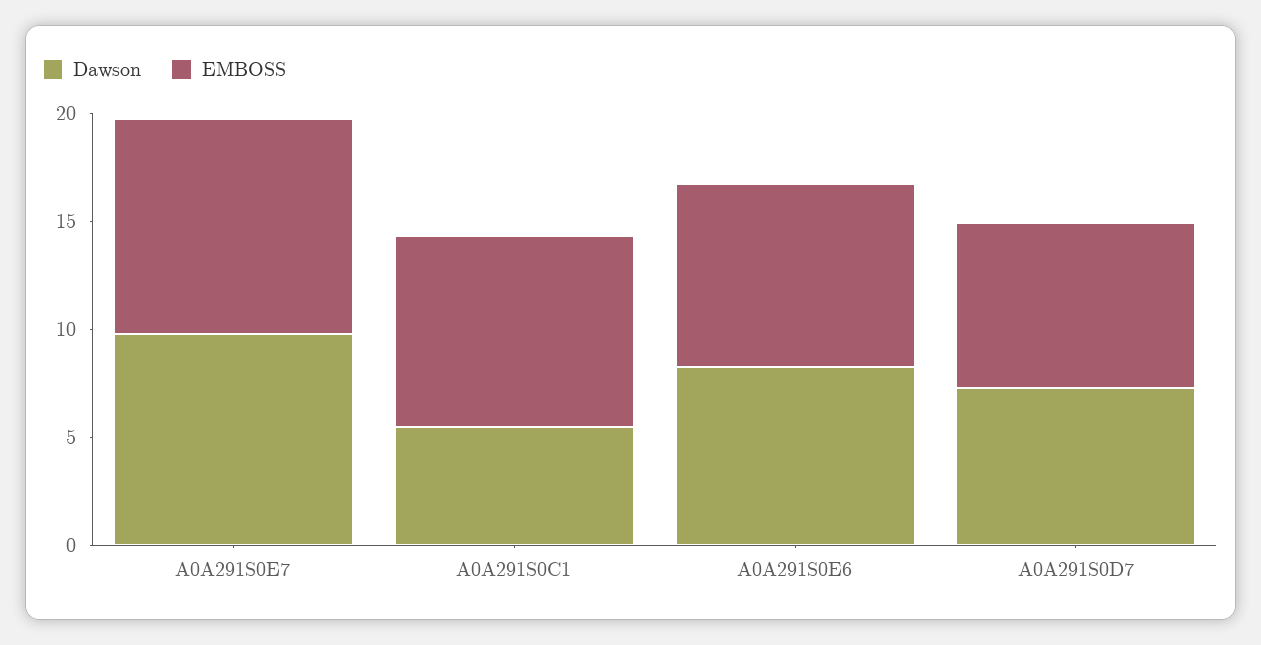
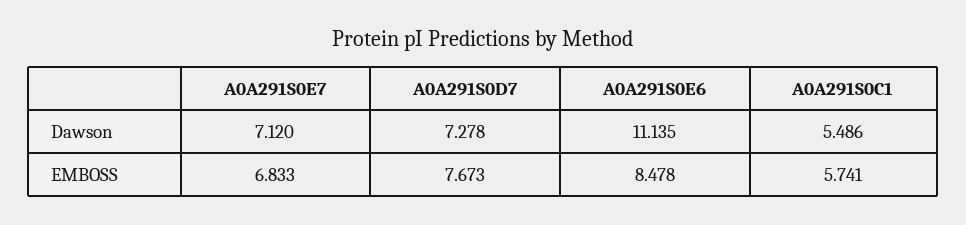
  {
    "Dawson": {
-     "A0A291S0E7": 10,
+     "A0A291S0E7": 7.12,
      "A0A291S0C1": 5.486,
-     "A0A291S0E6": 8,
+     "A0A291S0E6": 11.135,
      "A0A291S0D7": 7.278
    },
    "EMBOSS": {
-     "A0A291S0E7": 10,
+     "A0A291S0E7": 6.833,
-     "A0A291S0C1": 9,
+     "A0A291S0C1": 5.741,
      "A0A291S0E6": 8.478,
      "A0A291S0D7": 7.673
    }
  }

